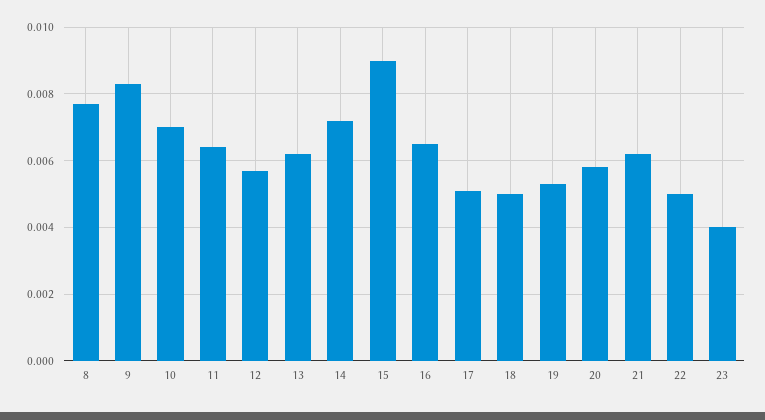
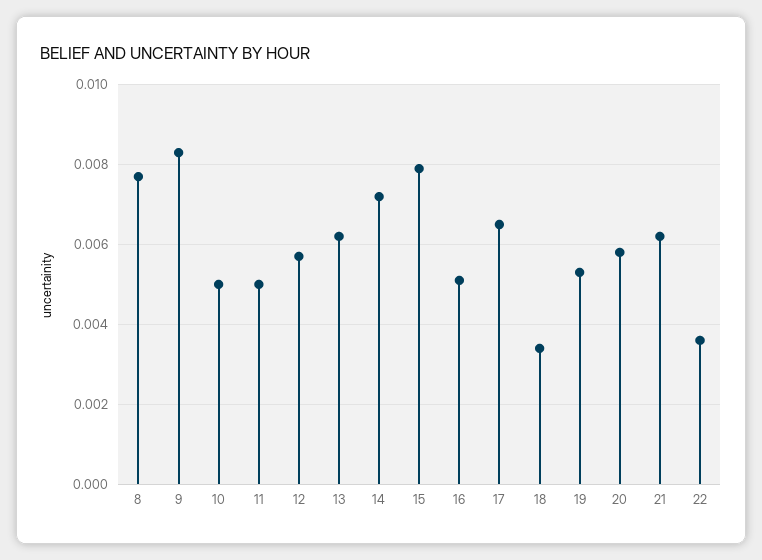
  {
    "8": 0.0075,
    "9": 0.0085,
-   "10": 0.007,
+   "10": 0.005,
-   "11": 0.0065,
+   "11": 0.005,
    "12": 0.0055,
    "13": 0.006,
    "14": 0.007,
-   "15": 0.009,
+   "15": 0.008,
-   "16": 0.0065,
+   "16": 0.005,
-   "17": 0.005,
+   "17": 0.0065,
-   "18": 0.005,
+   "18": 0.0035,
    "19": 0.0055,
    "20": 0.006,
    "21": 0.006,
-   "22": 0.005,
+   "22": 0.0035
-   "23": 0.004
  }

